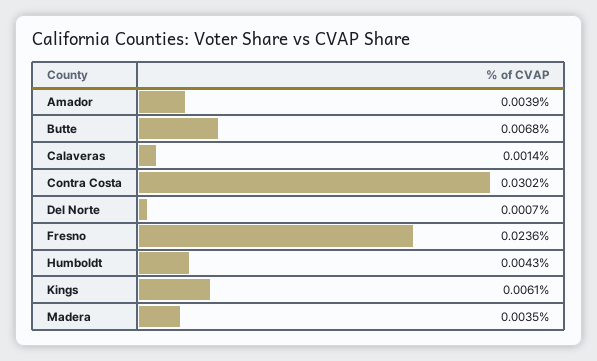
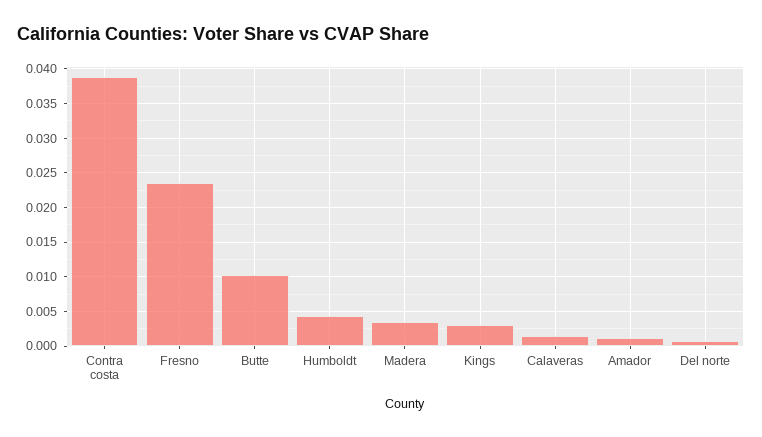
  {
-   "Amador": 0.0039,
+   "Amador": 0.001,
-   "Butte": 0.0068,
+   "Butte": 0.01,
    "Calaveras": 0.0014,
-   "Contra Costa": 0.0302,
+   "Contra Costa": 0.039,
    "Del Norte": 0.0007,
    "Fresno": 0.0236,
    "Humboldt": 0.0043,
-   "Kings": 0.0061,
+   "Kings": 0.003,
    "Madera": 0.0035
  }

